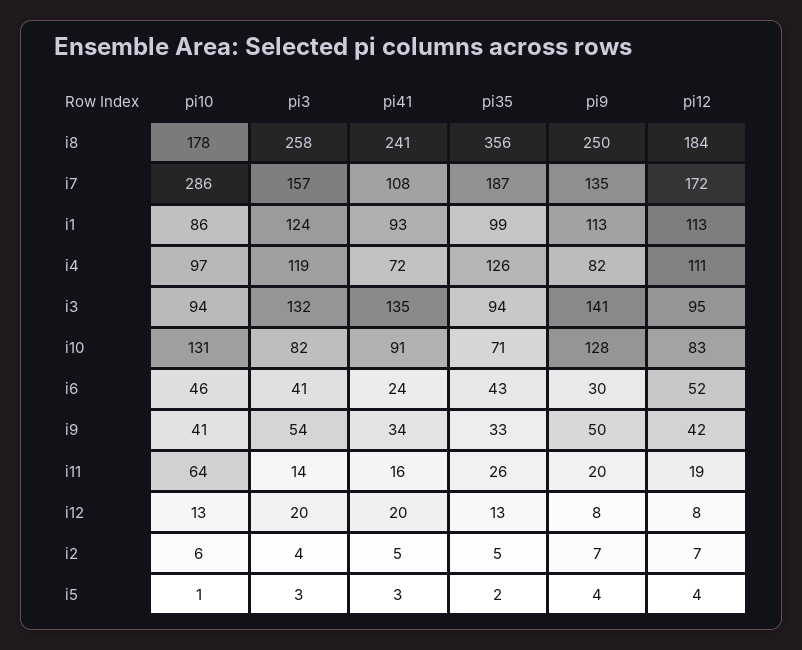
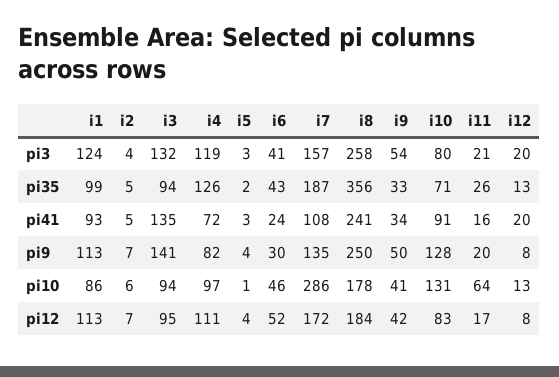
  {
    "pi10": {
      "i8": 178,
      "i7": 286,
      "i1": 86,
      "i4": 97,
      "i3": 94,
      "i10": 131,
      "i6": 46,
      "i9": 41,
      "i11": 64,
      "i12": 13,
      "i2": 6,
      "i5": 1
    },
    "pi3": {
      "i8": 258,
      "i7": 157,
      "i1": 124,
      "i4": 119,
      "i3": 132,
-     "i10": 82,
+     "i10": 80,
      "i6": 41,
      "i9": 54,
-     "i11": 14,
+     "i11": 21,
      "i12": 20,
      "i2": 4,
      "i5": 3
    },
    "pi41": {
      "i8": 241,
      "i7": 108,
      "i1": 93,
      "i4": 72,
      "i3": 135,
      "i10": 91,
      "i6": 24,
      "i9": 34,
      "i11": 16,
      "i12": 20,
      "i2": 5,
      "i5": 3
    },
    "pi35": {
      "i8": 356,
      "i7": 187,
      "i1": 99,
      "i4": 126,
      "i3": 94,
      "i10": 71,
      "i6": 43,
      "i9": 33,
      "i11": 26,
      "i12": 13,
      "i2": 5,
      "i5": 2
    },
    "pi9": {
      "i8": 250,
      "i7": 135,
      "i1": 113,
      "i4": 82,
      "i3": 141,
      "i10": 128,
      "i6": 30,
      "i9": 50,
      "i11": 20,
      "i12": 8,
      "i2": 7,
      "i5": 4
    },
    "pi12": {
      "i8": 184,
      "i7": 172,
      "i1": 113,
      "i4": 111,
      "i3": 95,
      "i10": 83,
      "i6": 52,
      "i9": 42,
-     "i11": 19,
+     "i11": 17,
      "i12": 8,
      "i2": 7,
      "i5": 4
    }
  }

